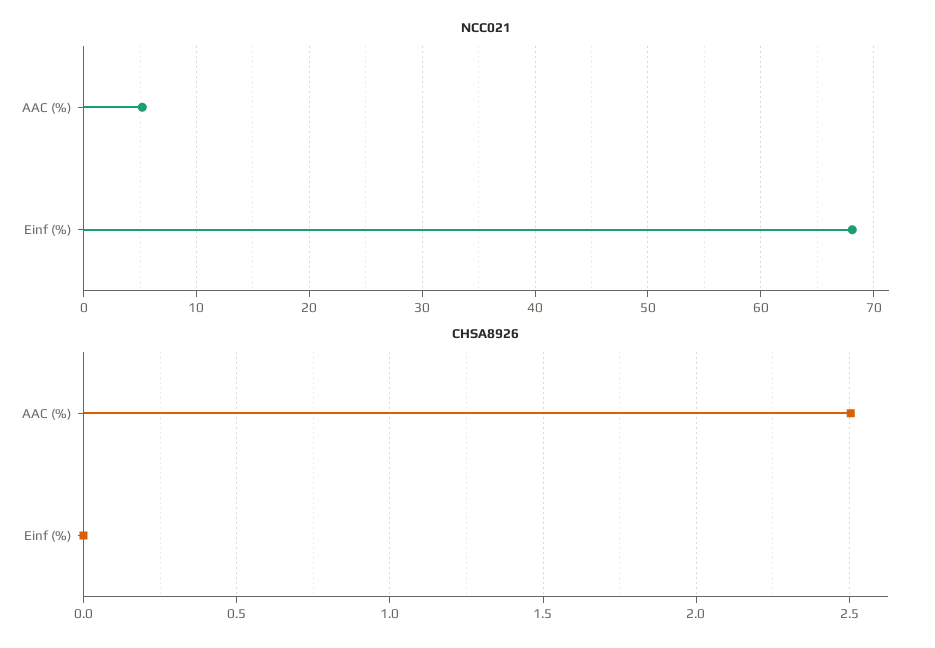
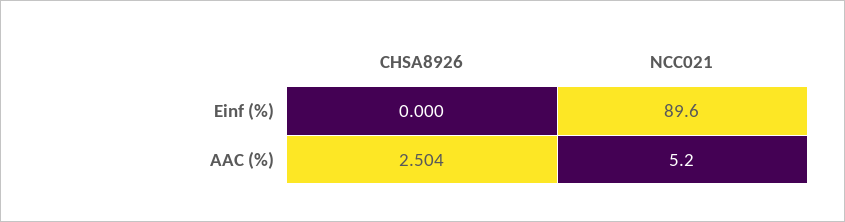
  {
    "NCC021": {
      "AAC (%)": 5.2,
-     "Einf (%)": 68
+     "Einf (%)": 89.6
    },
    "CHSA8926": {
      "AAC (%)": 2.504,
      "Einf (%)": 0
    }
  }

